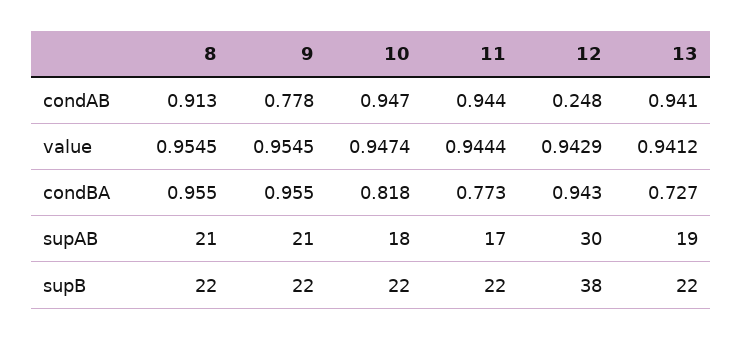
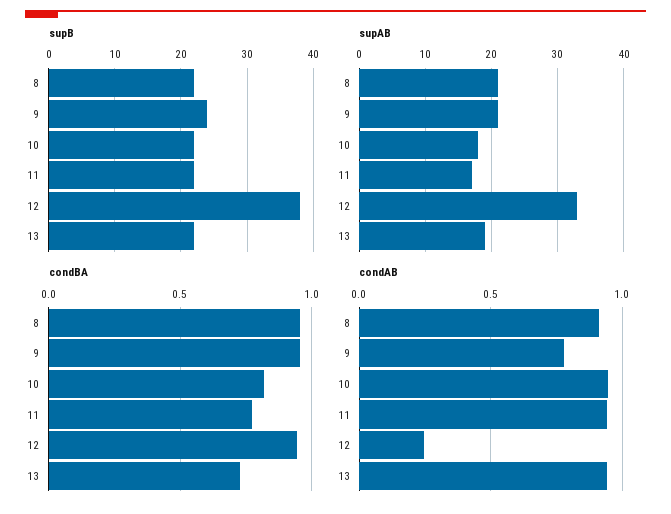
  {
    "condAB": {
      "8": 0.913,
      "9": 0.778,
      "10": 0.947,
      "11": 0.944,
      "12": 0.248,
      "13": 0.941
    },
-   "value": {
-     "8": 0.9545,
-     "9": 0.9545,
-     "10": 0.9474,
-     "11": 0.9444,
-     "12": 0.9429,
-     "13": 0.9412
-   },
    "condBA": {
      "8": 0.955,
      "9": 0.955,
      "10": 0.818,
      "11": 0.773,
      "12": 0.943,
      "13": 0.727
    },
    "supAB": {
      "8": 21,
      "9": 21,
      "10": 18,
      "11": 17,
-     "12": 30,
+     "12": 33,
      "13": 19
    },
    "supB": {
      "8": 22,
-     "9": 22,
+     "9": 24,
      "10": 22,
      "11": 22,
      "12": 38,
      "13": 22
    }
  }

